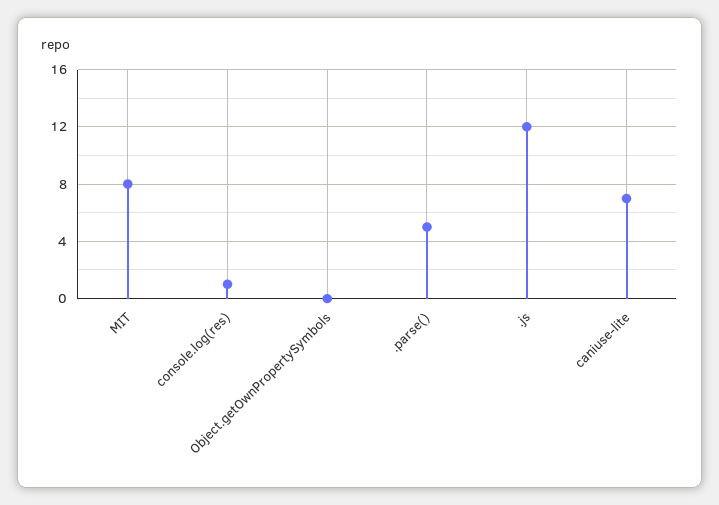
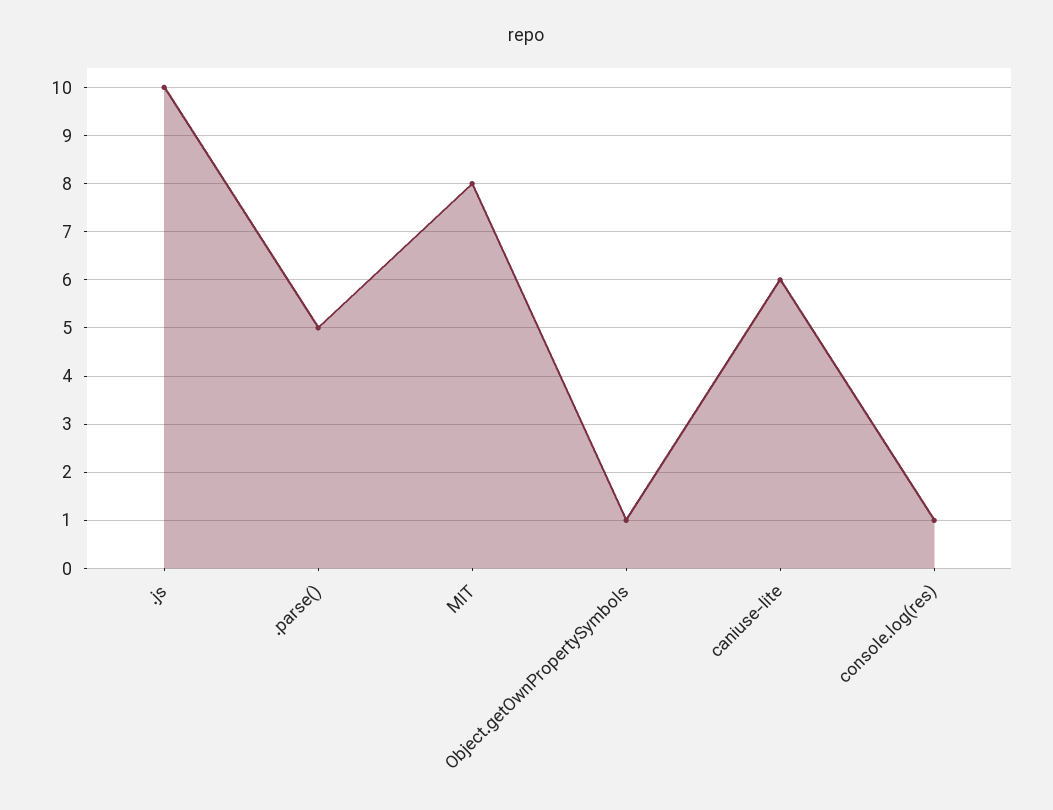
  {
    "MIT": 8,
    "console.log(res)": 1,
-   "Object.getOwnPropertySymbols": 0,
+   "Object.getOwnPropertySymbols": 1,
    ".parse()": 5,
-   ".js": 12,
+   ".js": 10,
-   "caniuse-lite": 7
+   "caniuse-lite": 6
  }

